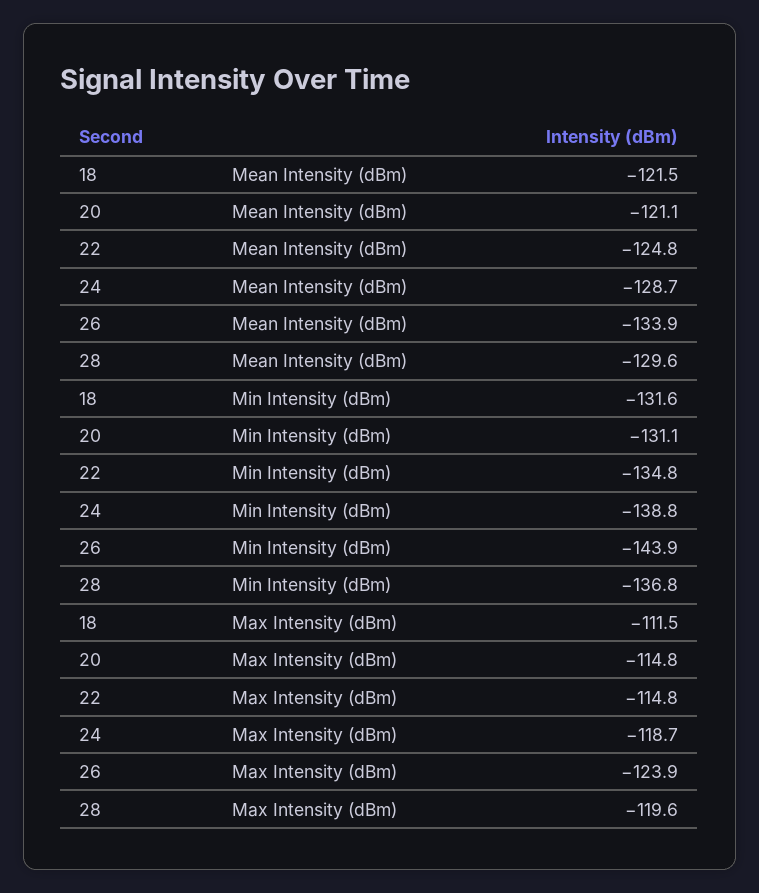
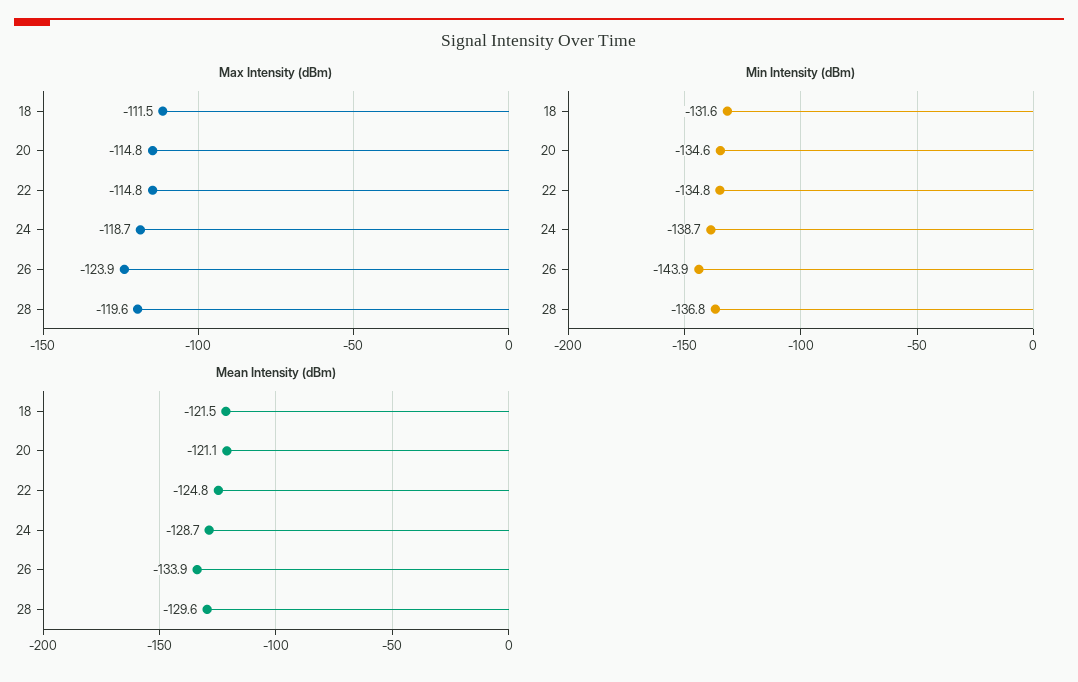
  {
    "Mean Intensity (dBm)": {
      "18": -121.5,
      "20": -121.1,
      "22": -124.8,
      "24": -128.7,
      "26": -133.9,
      "28": -129.6
    },
    "Min Intensity (dBm)": {
      "18": -131.6,
-     "20": -131.1,
+     "20": -134.6,
      "22": -134.8,
-     "24": -138.8,
+     "24": -138.7,
      "26": -143.9,
      "28": -136.8
    },
    "Max Intensity (dBm)": {
      "18": -111.5,
      "20": -114.8,
      "22": -114.8,
      "24": -118.7,
      "26": -123.9,
      "28": -119.6
    }
  }

